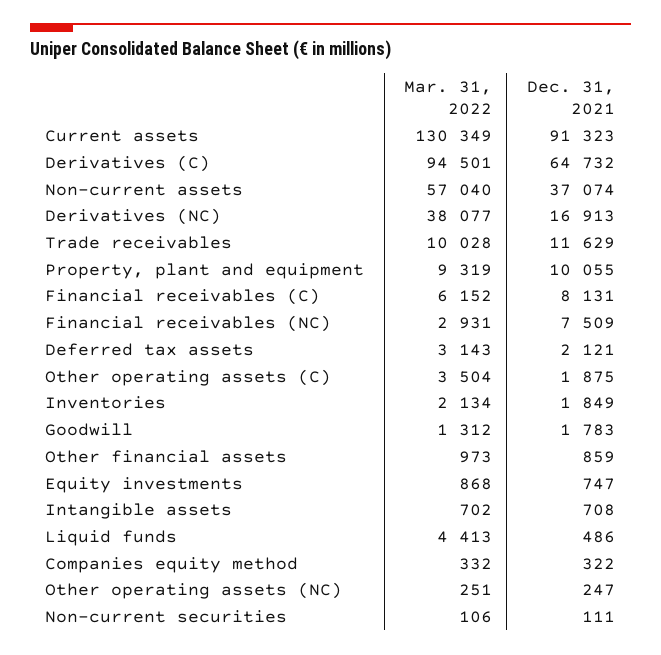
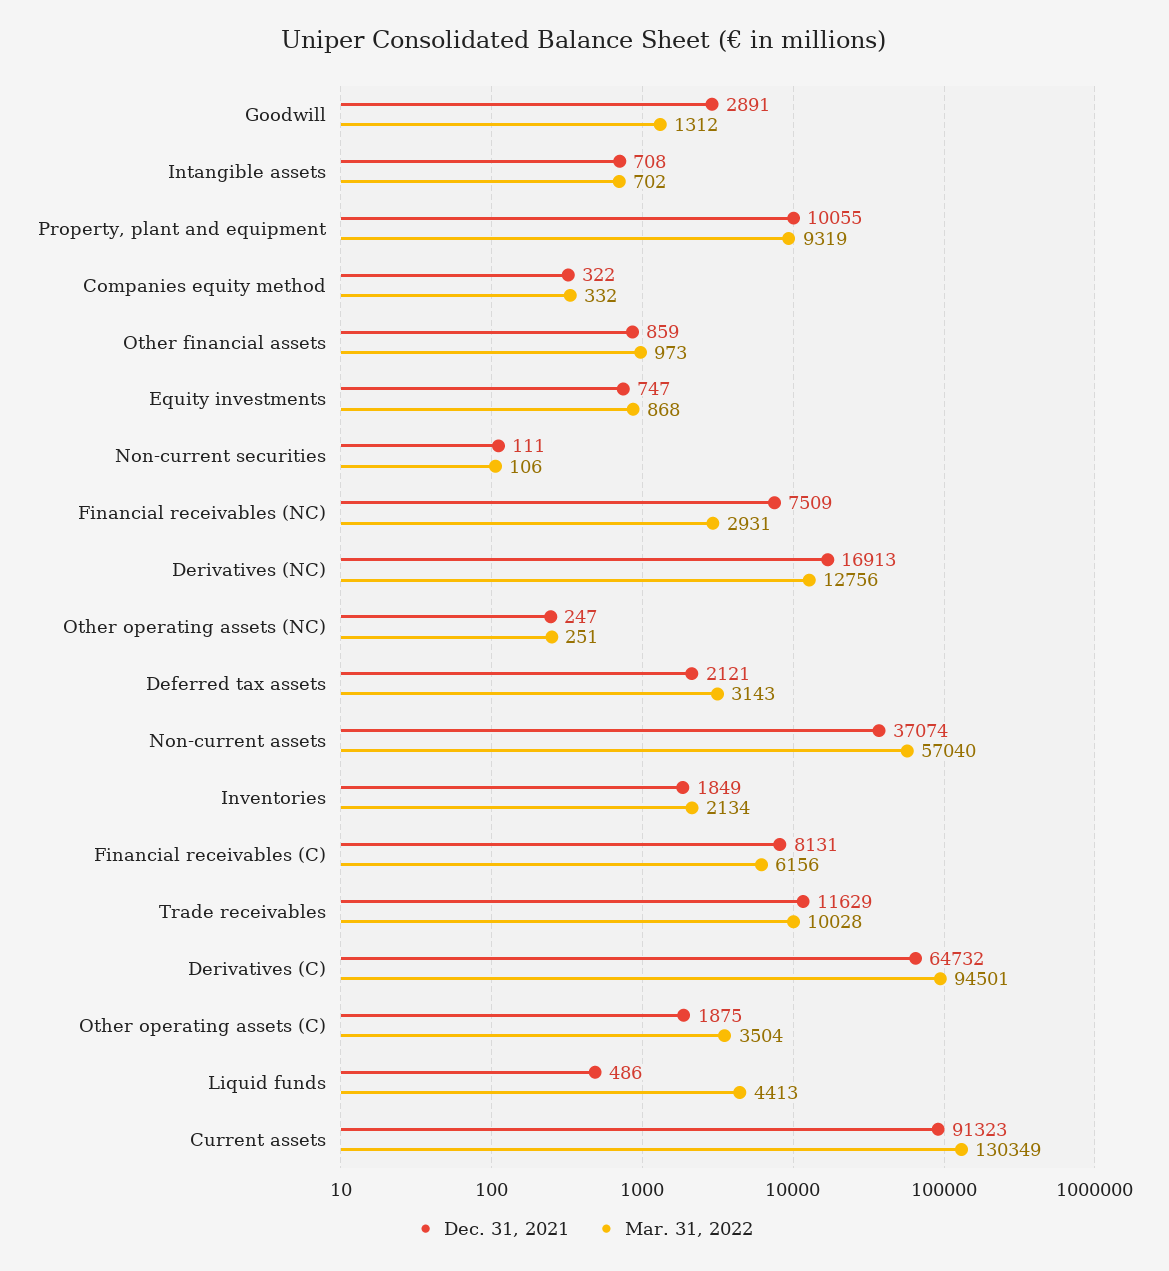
  {
    "Mar. 31, 2022": {
      "Current assets": 130349,
      "Derivatives (C)": 94501,
      "Non-current assets": 57040,
-     "Derivatives (NC)": 38077,
+     "Derivatives (NC)": 12756,
      "Trade receivables": 10028,
      "Property, plant and equipment": 9319,
-     "Financial receivables (C)": 6152,
+     "Financial receivables (C)": 6156,
      "Financial receivables (NC)": 2931,
      "Deferred tax assets": 3143,
      "Other operating assets (C)": 3504,
      "Inventories": 2134,
      "Goodwill": 1312,
      "Other financial assets": 973,
      "Equity investments": 868,
      "Intangible assets": 702,
      "Liquid funds": 4413,
      "Companies equity method": 332,
      "Other operating assets (NC)": 251,
      "Non-current securities": 106
    },
    "Dec. 31, 2021": {
      "Current assets": 91323,
      "Derivatives (C)": 64732,
      "Non-current assets": 37074,
      "Derivatives (NC)": 16913,
      "Trade receivables": 11629,
      "Property, plant and equipment": 10055,
      "Financial receivables (C)": 8131,
      "Financial receivables (NC)": 7509,
      "Deferred tax assets": 2121,
      "Other operating assets (C)": 1875,
      "Inventories": 1849,
-     "Goodwill": 1783,
+     "Goodwill": 2891,
      "Other financial assets": 859,
      "Equity investments": 747,
      "Intangible assets": 708,
      "Liquid funds": 486,
      "Companies equity method": 322,
      "Other operating assets (NC)": 247,
      "Non-current securities": 111
    }
  }

